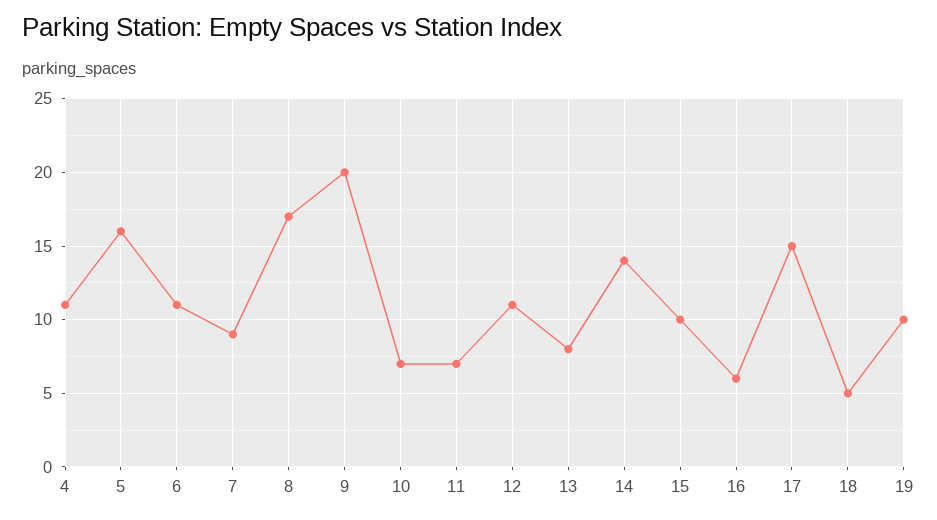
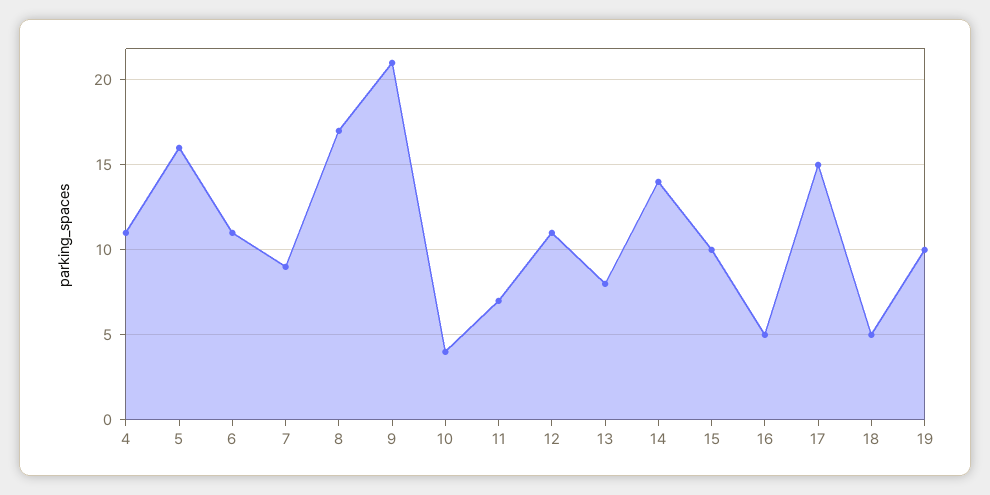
  {
    "4": 11,
    "5": 16,
    "6": 11,
    "7": 9,
    "8": 17,
-   "9": 20,
+   "9": 21,
-   "10": 7,
+   "10": 4,
    "11": 7,
    "12": 11,
    "13": 8,
    "14": 14,
    "15": 10,
-   "16": 6,
+   "16": 5,
    "17": 15,
    "18": 5,
    "19": 10
  }

